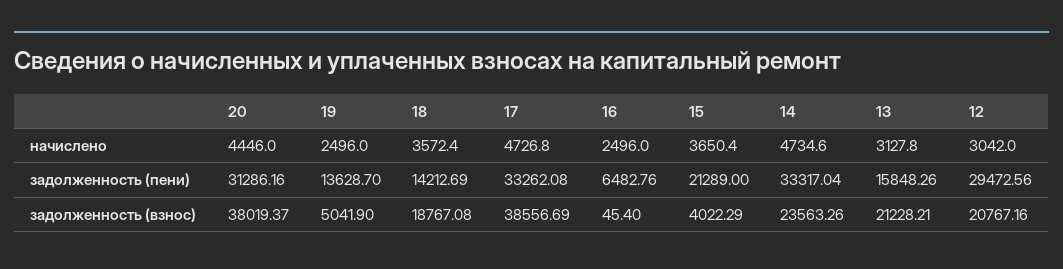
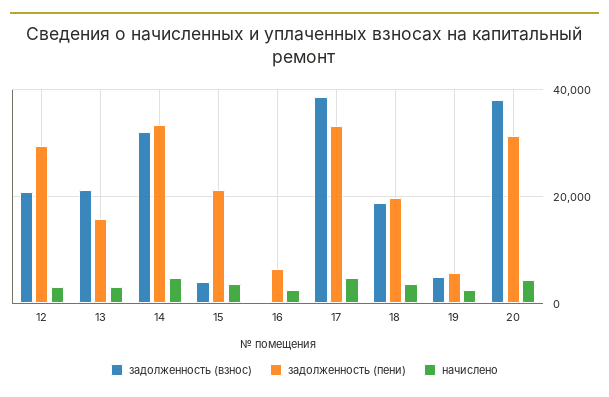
  {
    "начислено": {
      "20": 4446,
      "19": 2496,
      "18": 3572.4,
      "17": 4726.8,
      "16": 2496,
      "15": 3650.4,
      "14": 4734.6,
      "13": 3127.8,
      "12": 3042
    },
    "задолженность (пени)": {
      "20": 31286.16,
-     "19": 13628.7,
+     "19": 6000,
-     "18": 14212.69,
+     "18": 20000,
      "17": 33262.08,
      "16": 6482.76,
      "15": 21289,
      "14": 33317.04,
      "13": 15848.26,
      "12": 29472.56
    },
    "задолженность (взнос)": {
      "20": 38019.37,
      "19": 5041.9,
      "18": 18767.08,
      "17": 38556.69,
      "16": 45.4,
      "15": 4022.29,
-     "14": 23563.26,
+     "14": 32000,
      "13": 21228.21,
      "12": 20767.16
    }
  }

